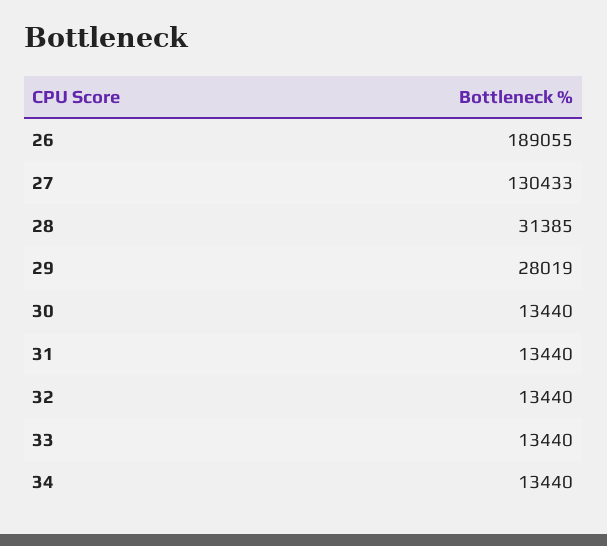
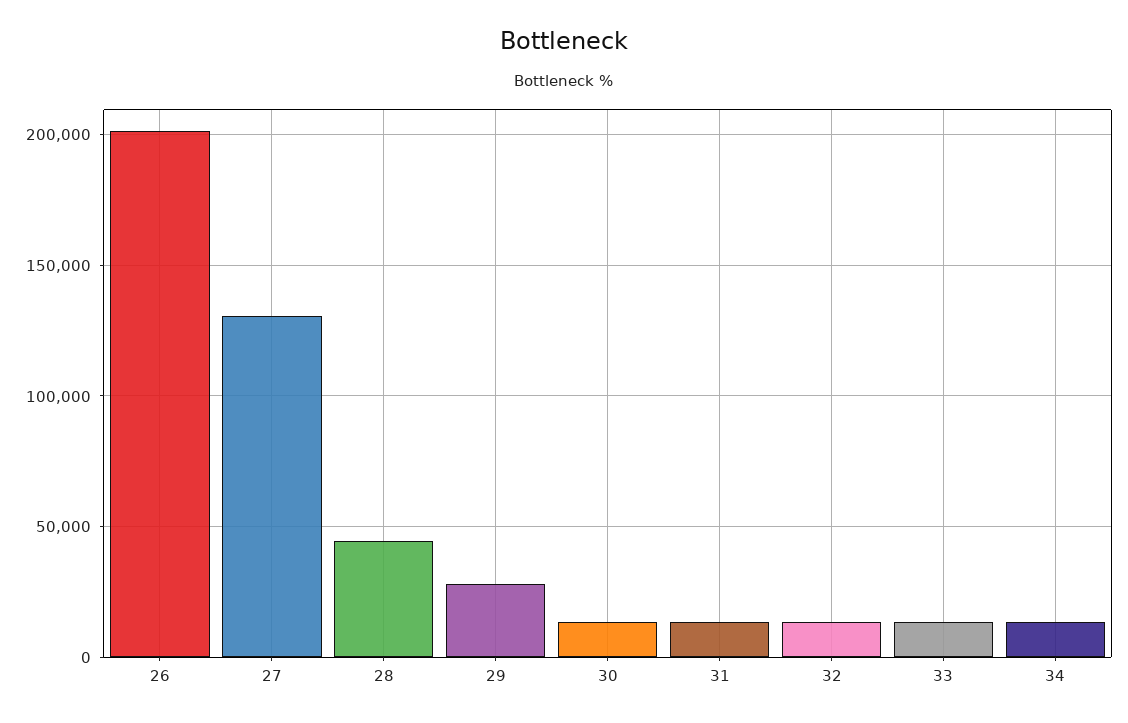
  {
-   "26": 189055,
+   "26": 200000,
    "27": 130433,
-   "28": 31385,
+   "28": 45000,
    "29": 28019,
    "30": 13440,
    "31": 13440,
    "32": 13440,
    "33": 13440,
    "34": 13440
  }

